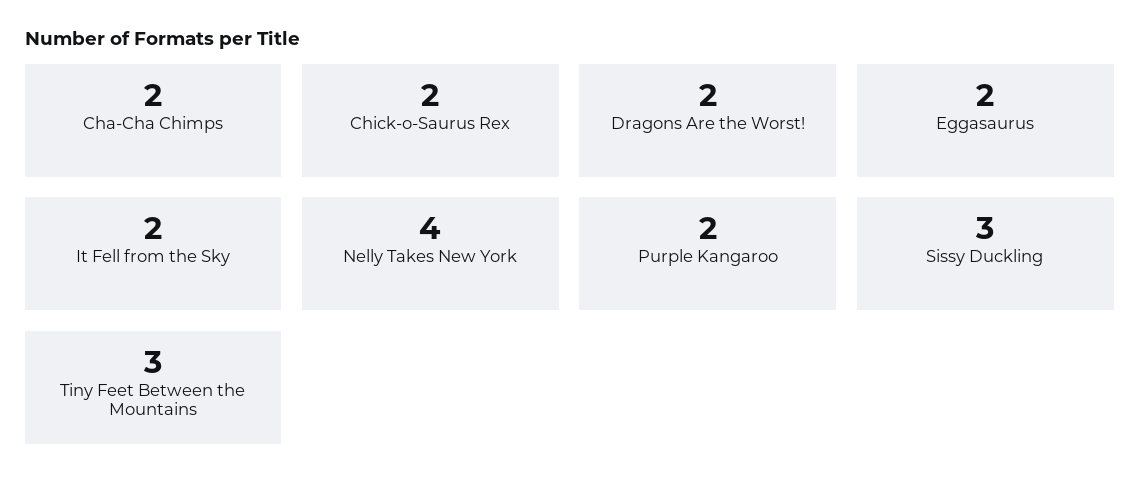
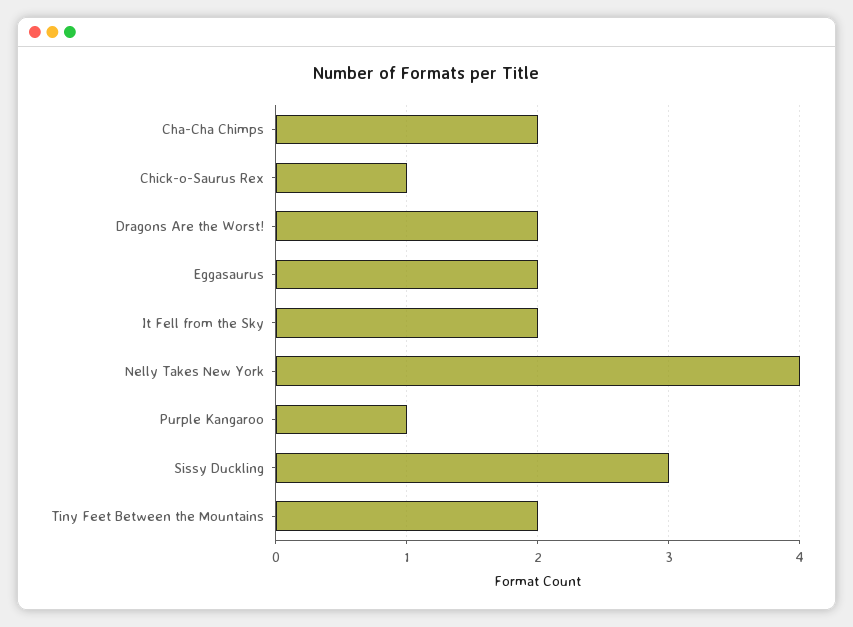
  {
    "Cha-Cha Chimps": 2,
-   "Chick-o-Saurus Rex": 2,
+   "Chick-o-Saurus Rex": 1,
    "Dragons Are the Worst!": 2,
    "Eggasaurus": 2,
    "It Fell from the Sky": 2,
    "Nelly Takes New York": 4,
-   "Purple Kangaroo": 2,
+   "Purple Kangaroo": 1,
    "Sissy Duckling": 3,
-   "Tiny Feet Between the Mountains": 3
+   "Tiny Feet Between the Mountains": 2
  }

